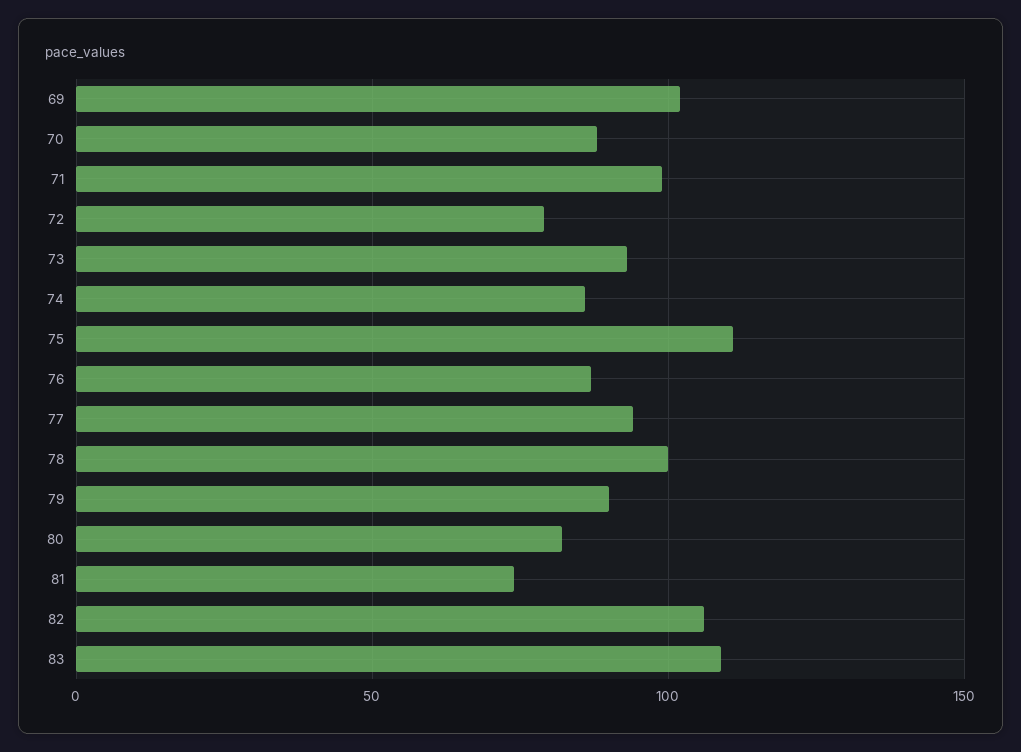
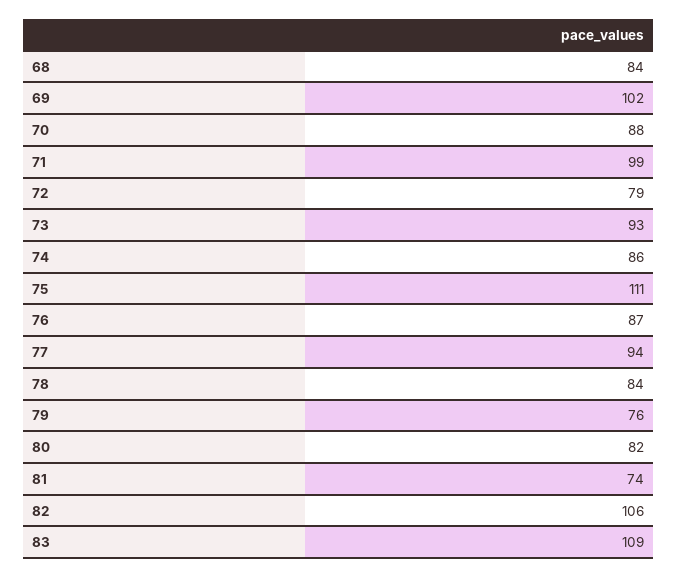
  {
    "69": 102,
    "70": 88,
    "71": 99,
    "72": 79,
    "73": 93,
    "74": 86,
    "75": 111,
    "76": 87,
    "77": 94,
-   "78": 100,
+   "78": 84,
-   "79": 90,
+   "79": 76,
    "80": 82,
    "81": 74,
    "82": 106,
-   "83": 109
+   "83": 109,
+   "68": 84
  }

